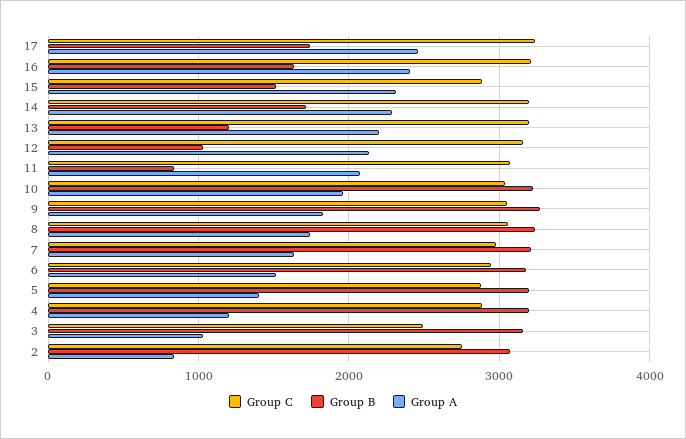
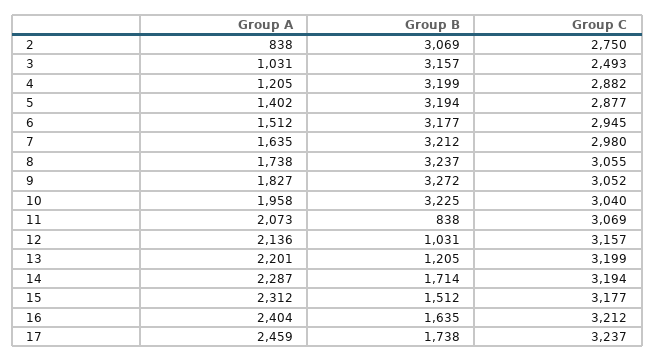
  {
    "Group C": {
      "17": 3237,
      "16": 3212,
-     "15": 2900,
+     "15": 3177,
      "14": 3194,
      "13": 3199,
      "12": 3157,
      "11": 3069,
      "10": 3040,
      "9": 3052,
      "8": 3055,
      "7": 2980,
      "6": 2945,
      "5": 2877,
      "4": 2882,
      "3": 2493,
      "2": 2750
    },
    "Group B": {
      "17": 1738,
      "16": 1635,
      "15": 1512,
      "14": 1714,
      "13": 1205,
      "12": 1031,
      "11": 838,
      "10": 3225,
      "9": 3272,
      "8": 3237,
      "7": 3212,
      "6": 3177,
      "5": 3194,
      "4": 3199,
      "3": 3157,
      "2": 3069
    },
    "Group A": {
      "17": 2459,
      "16": 2404,
      "15": 2312,
      "14": 2287,
      "13": 2201,
      "12": 2136,
      "11": 2073,
      "10": 1958,
      "9": 1827,
      "8": 1738,
      "7": 1635,
      "6": 1512,
      "5": 1402,
      "4": 1205,
      "3": 1031,
      "2": 838
    }
  }

